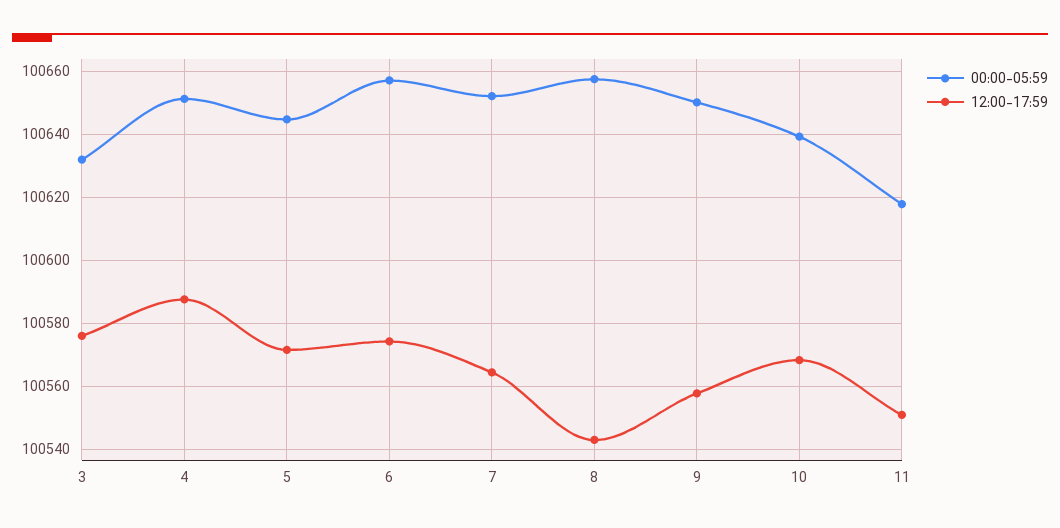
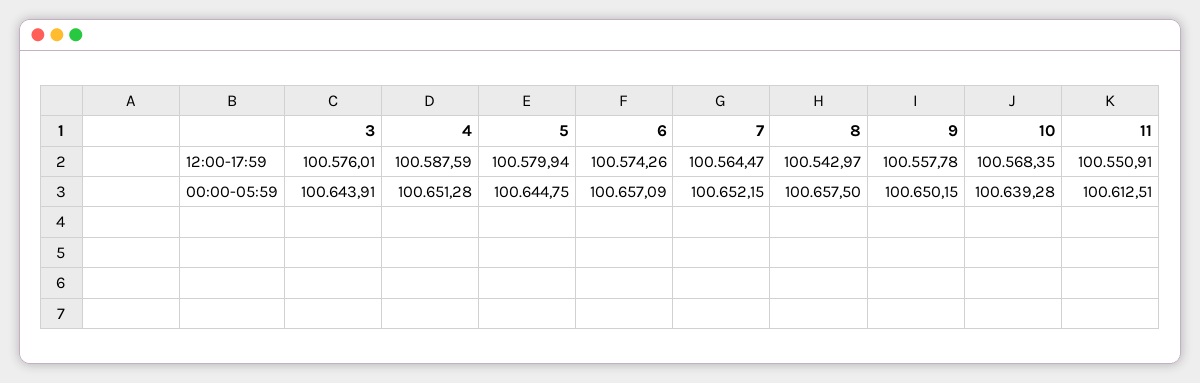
  {
    "00:00-05:59": {
-     "3": 100632,
+     "3": 100643.91,
      "4": 100651.28,
      "5": 100644.75,
      "6": 100657.09,
      "7": 100652.15,
      "8": 100657.5,
      "9": 100650.15,
      "10": 100639.28,
-     "11": 100618
+     "11": 100612.51
    },
    "12:00-17:59": {
      "3": 100576.01,
      "4": 100587.59,
-     "5": 100572,
+     "5": 100579.94,
      "6": 100574.26,
      "7": 100564.47,
      "8": 100542.97,
      "9": 100557.78,
      "10": 100568.35,
      "11": 100550.91
    }
  }

